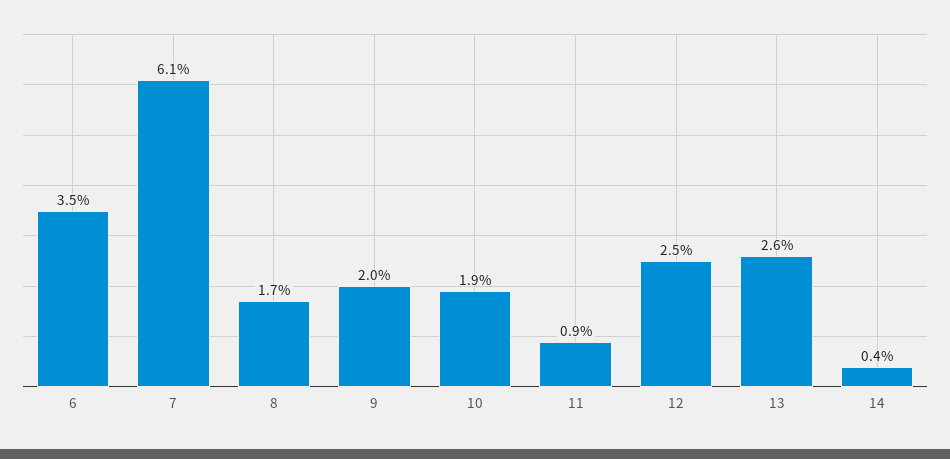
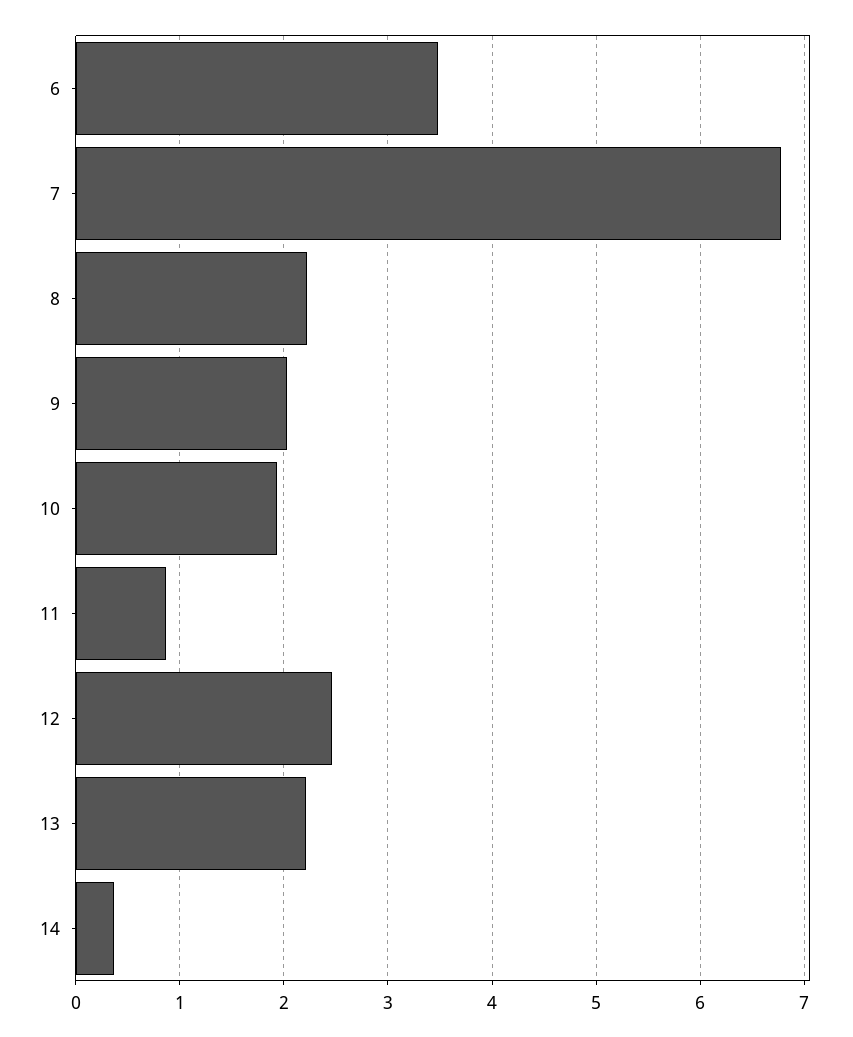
  {
    "6": 3.5,
-   "7": 6.1,
+   "7": 6.8,
-   "8": 1.7,
+   "8": 2.2,
    "9": 2,
    "10": 1.9,
    "11": 0.9,
    "12": 2.5,
-   "13": 2.6,
+   "13": 2.2,
    "14": 0.4
  }

